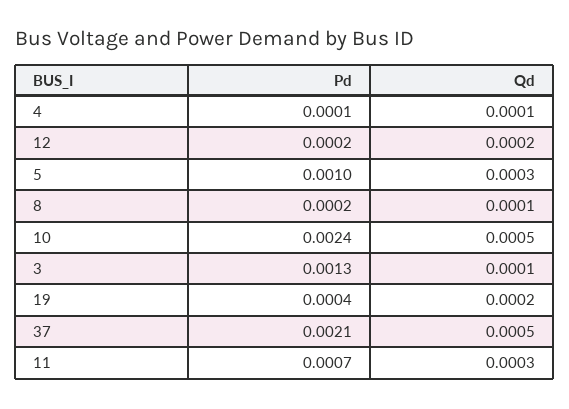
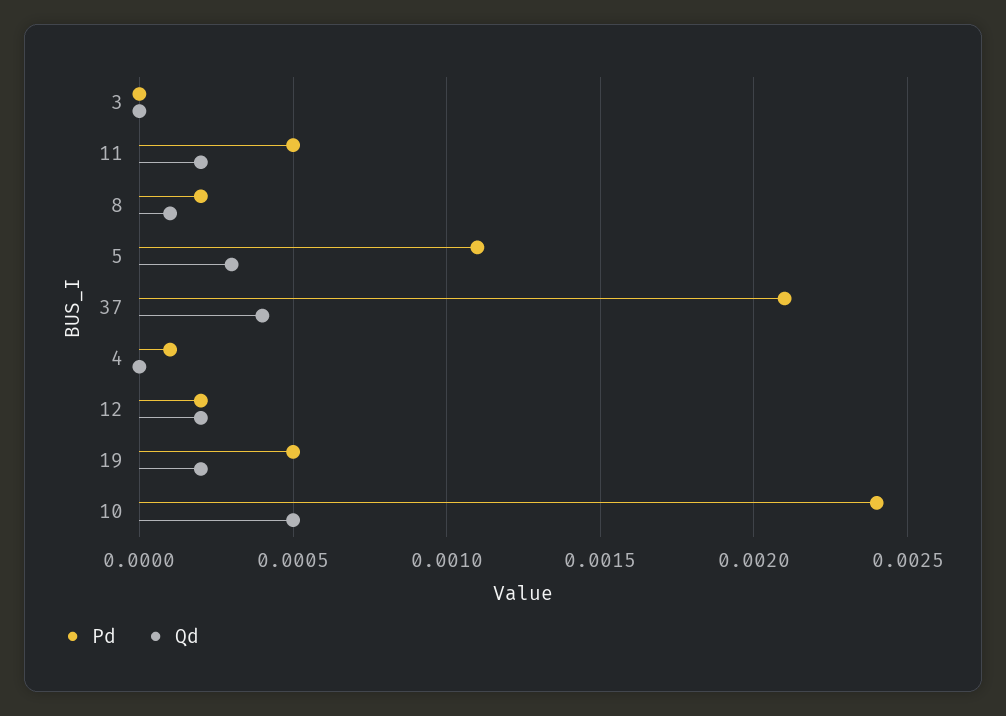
  {
    "Pd": {
      "4": 0.0001,
      "12": 0.0002,
-     "5": 0.001,
+     "5": 0.0011,
      "8": 0.0002,
      "10": 0.0024,
-     "3": 0.0013,
+     "3": 0,
-     "19": 0.0004,
+     "19": 0.0005,
      "37": 0.0021,
-     "11": 0.0007
+     "11": 0.0005
    },
    "Qd": {
-     "4": 0.0001,
+     "4": 0,
      "12": 0.0002,
      "5": 0.0003,
      "8": 0.0001,
      "10": 0.0005,
-     "3": 0.0001,
+     "3": 0,
      "19": 0.0002,
-     "37": 0.0005,
+     "37": 0.0004,
-     "11": 0.0003
+     "11": 0.0002
    }
  }

